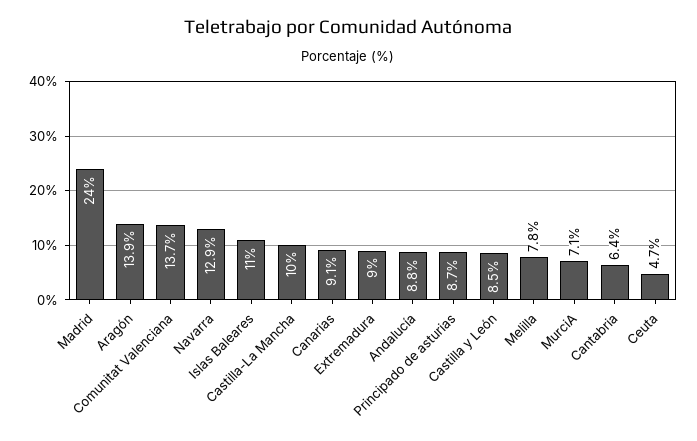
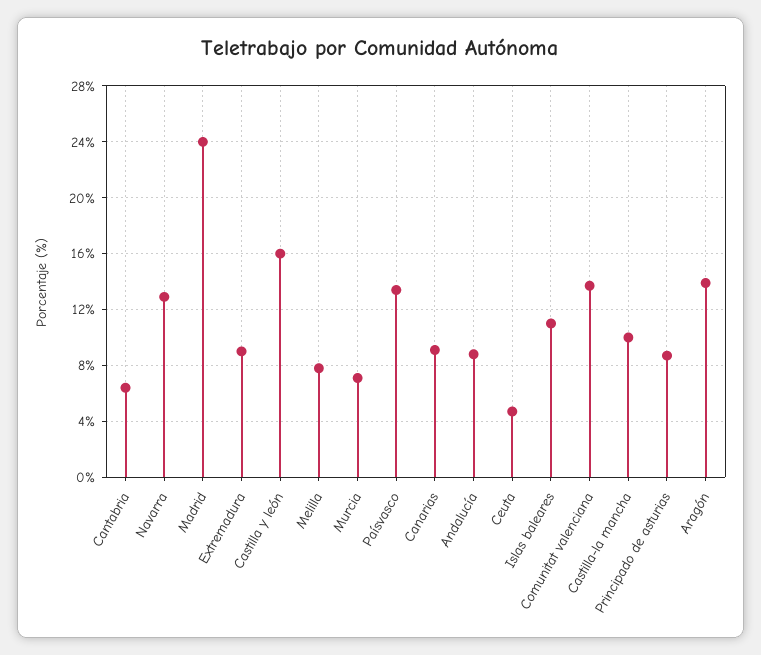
  {
    "Madrid": 24,
    "Aragón": 13.9,
    "Comunitat Valenciana": 13.7,
    "Navarra": 12.9,
    "Islas Baleares": 11,
    "Castilla-La Mancha": 10,
    "Canarias": 9.1,
    "Extremadura": 9,
    "Andalucía": 8.8,
    "Principado de asturias": 8.7,
-   "Castilla y León": 8.5,
+   "Castilla y León": 16,
    "Melilla": 7.8,
    "MurciA": 7.1,
    "Cantabria": 6.4,
-   "Ceuta": 4.7
+   "Ceuta": 4.7,
+   "Paísvasco": 13.5
  }

